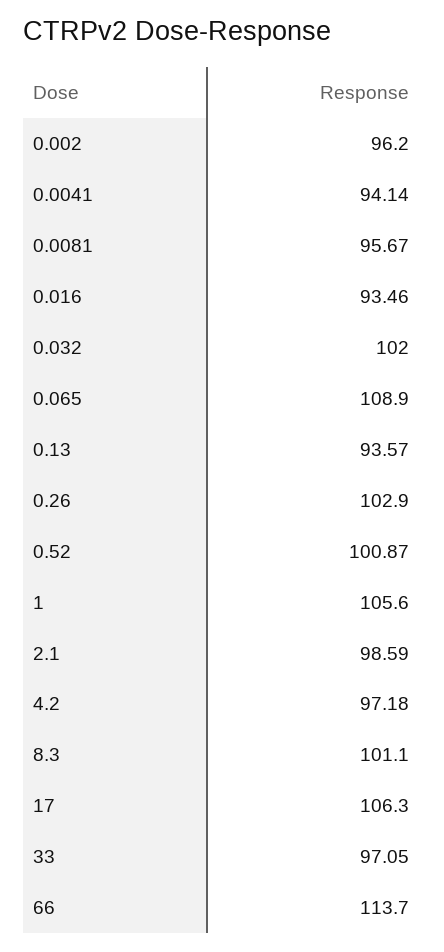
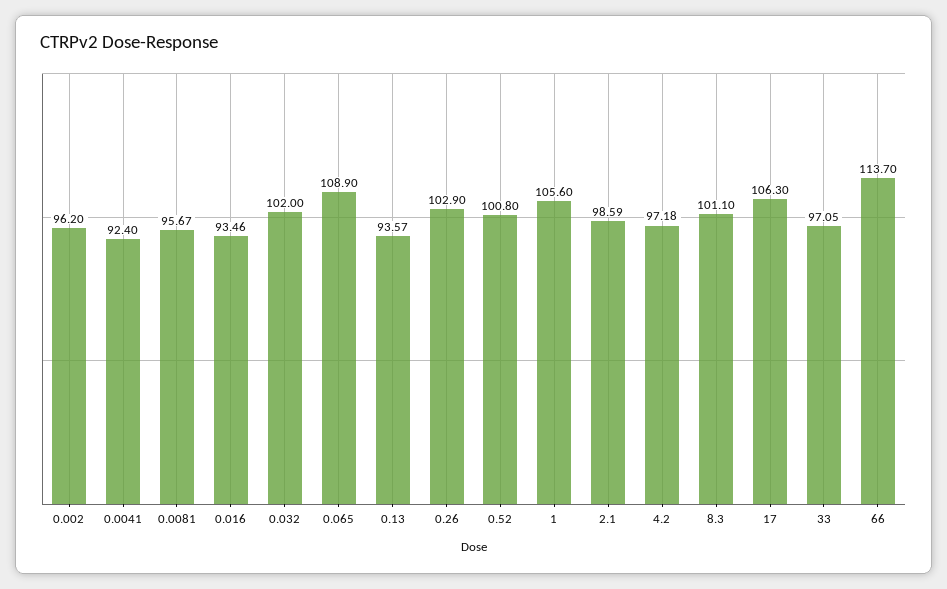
  {
    "0.002": 96.2,
-   "0.0041": 94.14,
+   "0.0041": 92.4,
    "0.0081": 95.67,
    "0.016": 93.46,
    "0.032": 102,
    "0.065": 108.9,
    "0.13": 93.57,
    "0.26": 102.9,
-   "0.52": 100.87,
+   "0.52": 100.8,
    "1": 105.6,
    "2.1": 98.59,
    "4.2": 97.18,
    "8.3": 101.1,
    "17": 106.3,
    "33": 97.05,
    "66": 113.7
  }

